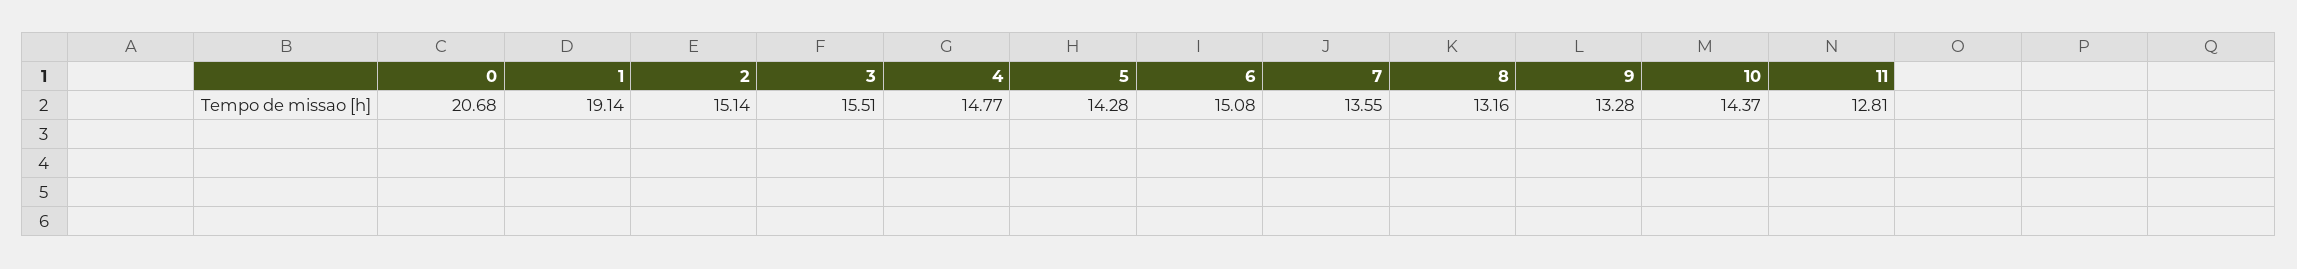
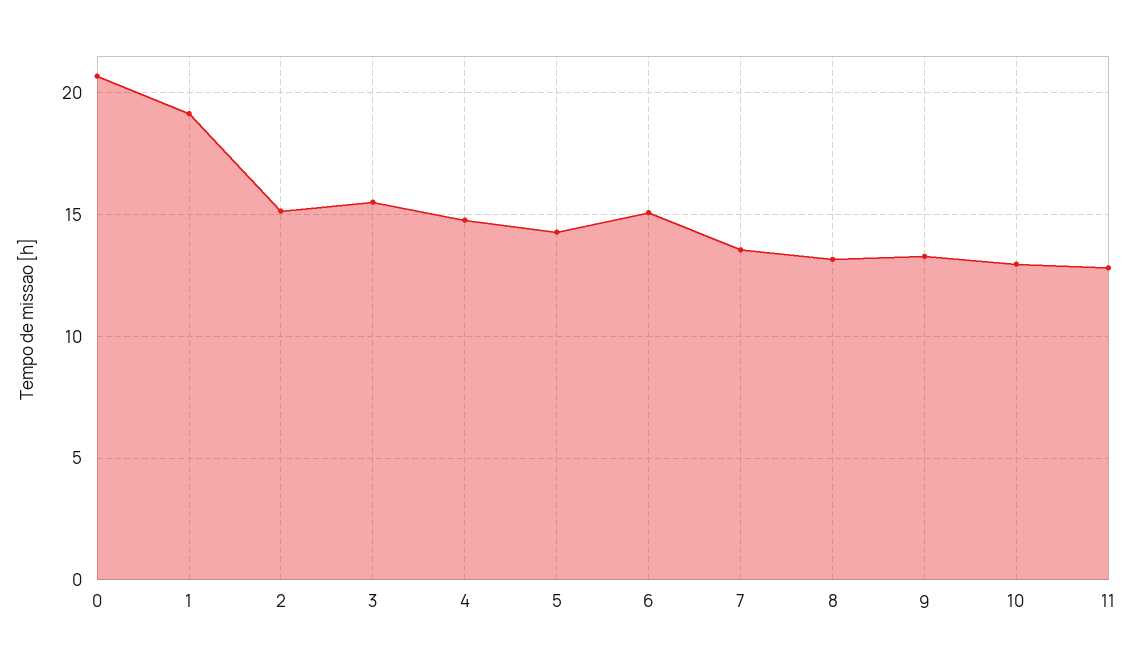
  {
    "0": 20.68,
    "1": 19.14,
    "2": 15.14,
    "3": 15.51,
    "4": 14.77,
    "5": 14.28,
    "6": 15.08,
    "7": 13.55,
    "8": 13.16,
    "9": 13.28,
-   "10": 14.37,
+   "10": 13,
    "11": 12.81
  }

